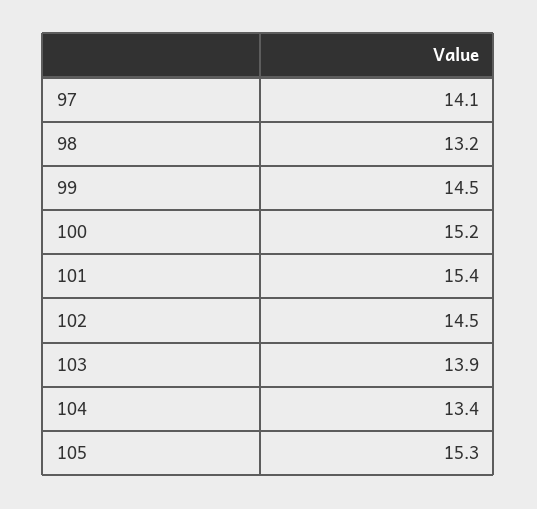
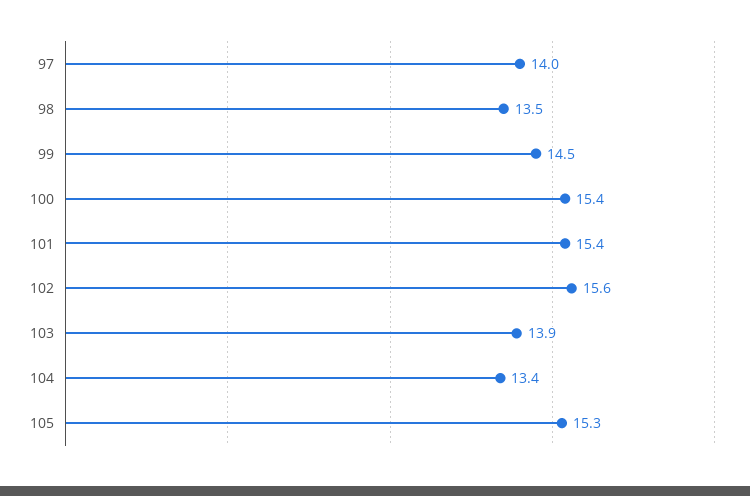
  {
-   "97": 14.1,
+   "97": 14,
-   "98": 13.2,
+   "98": 13.5,
    "99": 14.5,
-   "100": 15.2,
+   "100": 15.4,
    "101": 15.4,
-   "102": 14.5,
+   "102": 15.6,
    "103": 13.9,
    "104": 13.4,
    "105": 15.3
  }

